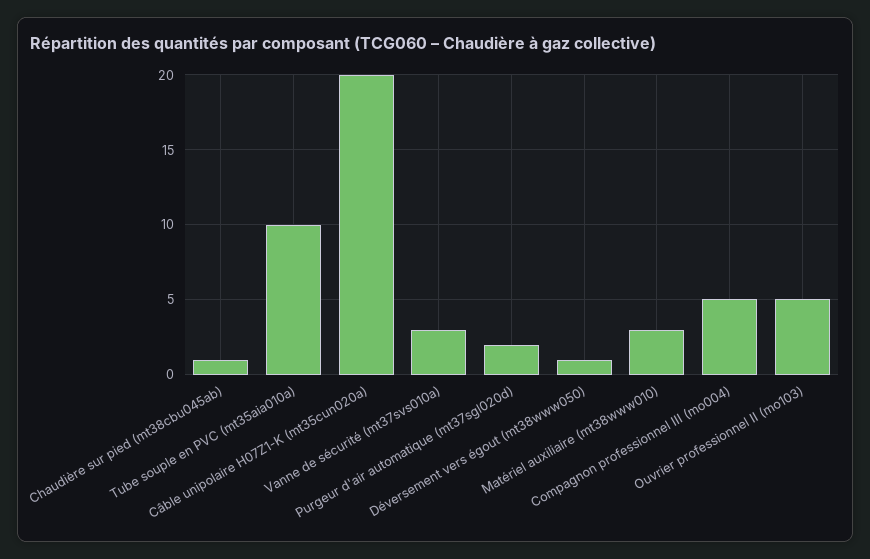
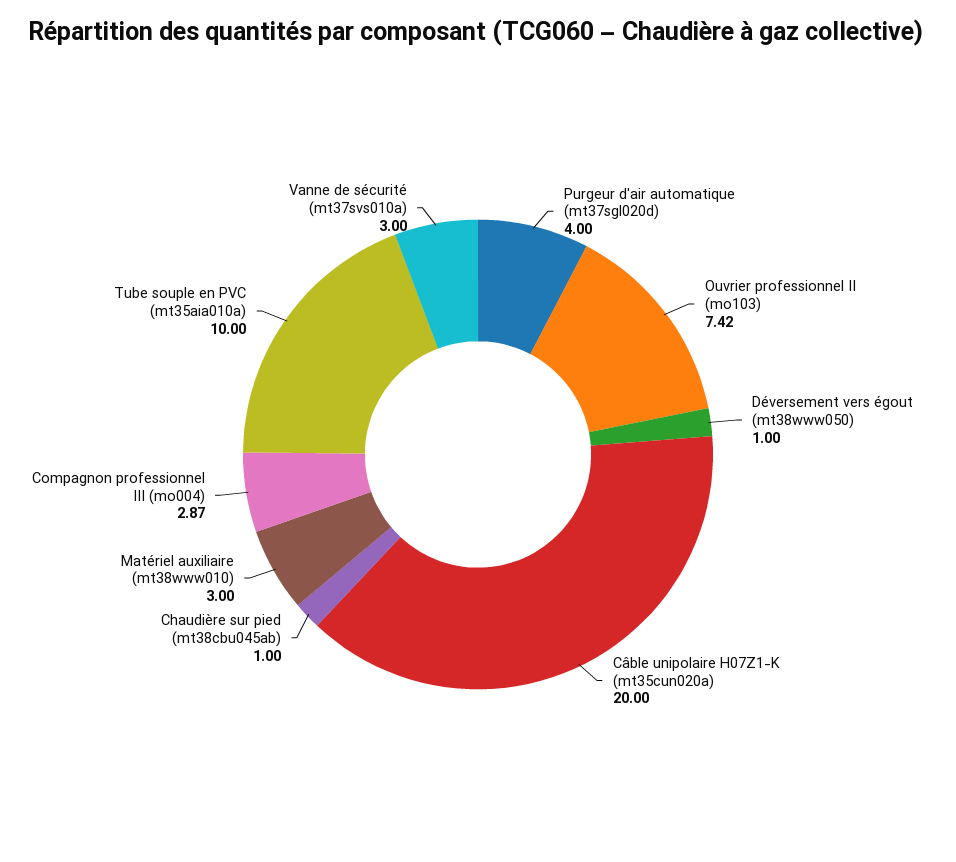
  {
    "Chaudière sur pied (mt38cbu045ab)": 1,
    "Tube souple en PVC (mt35aia010a)": 10,
    "Câble unipolaire H07Z1-K (mt35cun020a)": 20,
    "Vanne de sécurité (mt37svs010a)": 3,
-   "Purgeur d'air automatique (mt37sgl020d)": 2,
+   "Purgeur d'air automatique (mt37sgl020d)": 4,
    "Déversement vers égout (mt38www050)": 1,
    "Matériel auxiliaire (mt38www010)": 3,
-   "Compagnon professionnel III (mo004)": 5,
+   "Compagnon professionnel III (mo004)": 2.87,
-   "Ouvrier professionnel II (mo103)": 5
+   "Ouvrier professionnel II (mo103)": 7.42
  }

